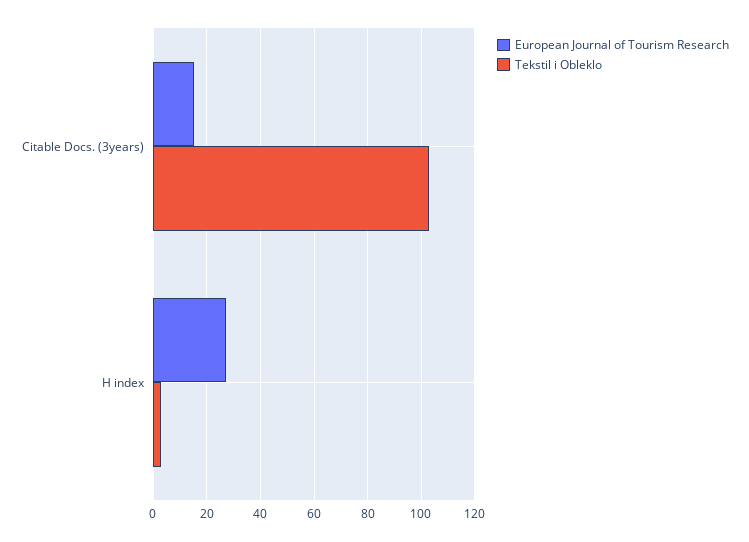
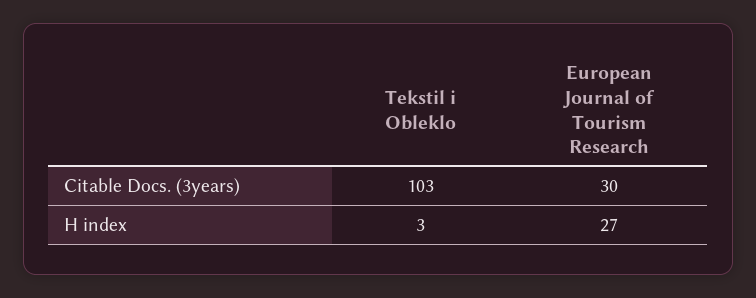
  {
    "European Journal of Tourism Research": {
-     "Citable Docs. (3years)": 15,
+     "Citable Docs. (3years)": 30,
      "H index": 27
    },
    "Tekstil i Obleklo": {
      "Citable Docs. (3years)": 103,
      "H index": 3
    }
  }

